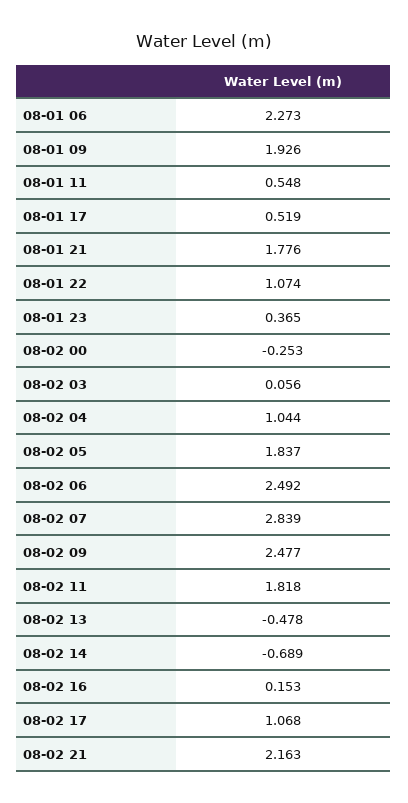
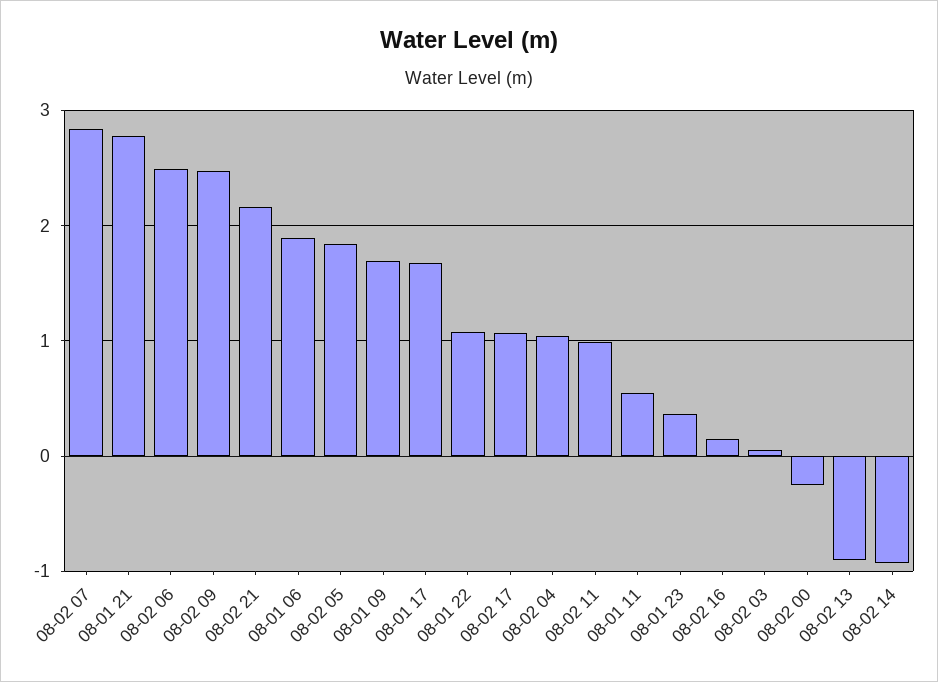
  {
-   "08-01 06": 2.273,
+   "08-01 06": 1.9,
-   "08-01 09": 1.926,
+   "08-01 09": 1.7,
    "08-01 11": 0.548,
-   "08-01 17": 0.519,
+   "08-01 17": 1.7,
-   "08-01 21": 1.776,
+   "08-01 21": 2.8,
    "08-01 22": 1.074,
    "08-01 23": 0.365,
    "08-02 00": -0.253,
    "08-02 03": 0.056,
    "08-02 04": 1.044,
    "08-02 05": 1.837,
    "08-02 06": 2.492,
    "08-02 07": 2.839,
    "08-02 09": 2.477,
-   "08-02 11": 1.818,
+   "08-02 11": 1,
-   "08-02 13": -0.478,
+   "08-02 13": -0.9,
-   "08-02 14": -0.689,
+   "08-02 14": -0.9,
    "08-02 16": 0.153,
    "08-02 17": 1.068,
    "08-02 21": 2.163
  }

